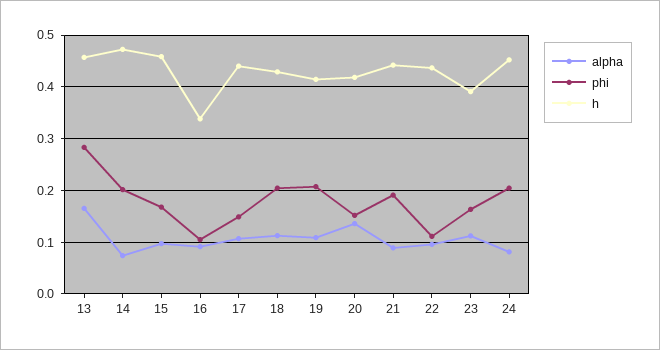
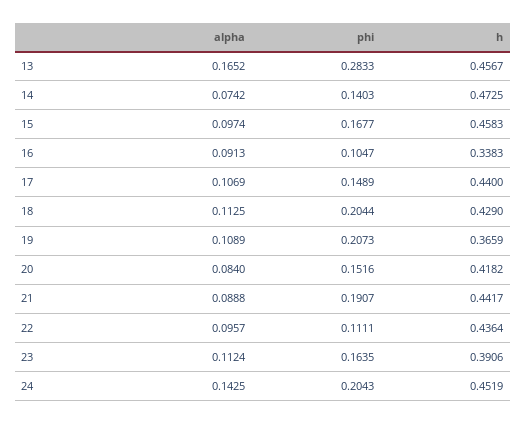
  {
    "alpha": {
      "13": 0.1652,
      "14": 0.0742,
      "15": 0.0974,
      "16": 0.0913,
      "17": 0.1069,
      "18": 0.1125,
      "19": 0.1089,
-     "20": 0.14,
+     "20": 0.084,
      "21": 0.0888,
      "22": 0.0957,
      "23": 0.1124,
-     "24": 0.08
+     "24": 0.1425
    },
    "phi": {
      "13": 0.2833,
-     "14": 0.2,
+     "14": 0.1403,
      "15": 0.1677,
      "16": 0.1047,
      "17": 0.1489,
      "18": 0.2044,
      "19": 0.2073,
      "20": 0.1516,
      "21": 0.1907,
      "22": 0.1111,
      "23": 0.1635,
      "24": 0.2043
    },
    "h": {
      "13": 0.4567,
      "14": 0.4725,
      "15": 0.4583,
      "16": 0.3383,
      "17": 0.44,
      "18": 0.429,
-     "19": 0.42,
+     "19": 0.3659,
      "20": 0.4182,
      "21": 0.4417,
      "22": 0.4364,
      "23": 0.3906,
      "24": 0.4519
    }
  }

